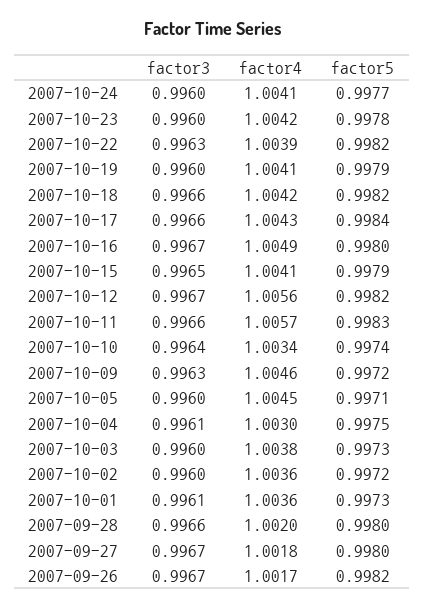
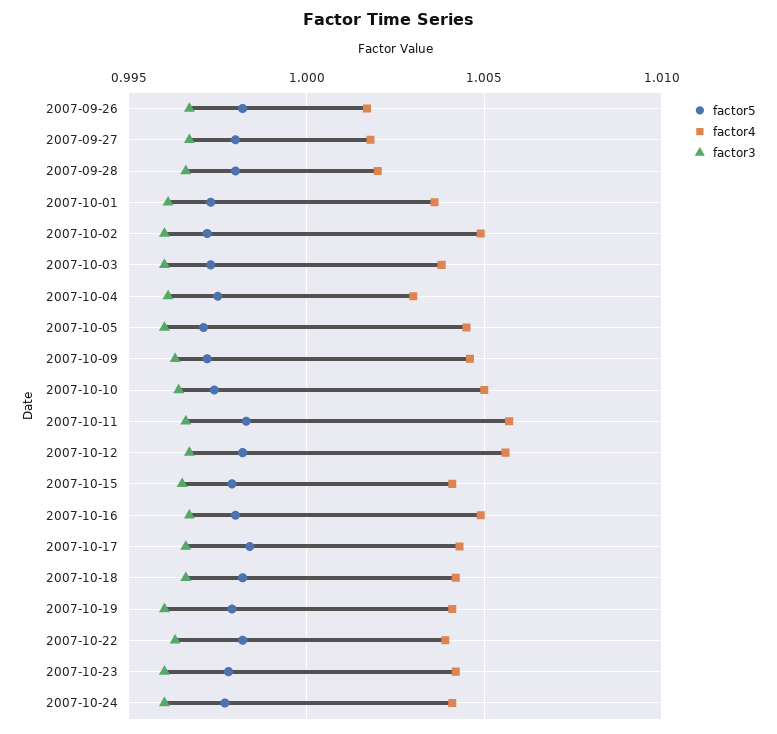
  {
    "factor3": {
      "2007-10-24": 0.996,
      "2007-10-23": 0.996,
      "2007-10-22": 0.9963,
      "2007-10-19": 0.996,
      "2007-10-18": 0.9966,
      "2007-10-17": 0.9966,
      "2007-10-16": 0.9967,
      "2007-10-15": 0.9965,
      "2007-10-12": 0.9967,
      "2007-10-11": 0.9966,
      "2007-10-10": 0.9964,
      "2007-10-09": 0.9963,
      "2007-10-05": 0.996,
      "2007-10-04": 0.9961,
      "2007-10-03": 0.996,
      "2007-10-02": 0.996,
      "2007-10-01": 0.9961,
      "2007-09-28": 0.9966,
      "2007-09-27": 0.9967,
      "2007-09-26": 0.9967
    },
    "factor4": {
      "2007-10-24": 1.0041,
      "2007-10-23": 1.0042,
      "2007-10-22": 1.0039,
      "2007-10-19": 1.0041,
      "2007-10-18": 1.0042,
      "2007-10-17": 1.0043,
      "2007-10-16": 1.0049,
      "2007-10-15": 1.0041,
      "2007-10-12": 1.0056,
      "2007-10-11": 1.0057,
-     "2007-10-10": 1.0034,
+     "2007-10-10": 1.005,
      "2007-10-09": 1.0046,
      "2007-10-05": 1.0045,
      "2007-10-04": 1.003,
      "2007-10-03": 1.0038,
-     "2007-10-02": 1.0036,
+     "2007-10-02": 1.005,
      "2007-10-01": 1.0036,
      "2007-09-28": 1.002,
      "2007-09-27": 1.0018,
      "2007-09-26": 1.0017
    },
    "factor5": {
      "2007-10-24": 0.9977,
      "2007-10-23": 0.9978,
      "2007-10-22": 0.9982,
      "2007-10-19": 0.9979,
      "2007-10-18": 0.9982,
      "2007-10-17": 0.9984,
      "2007-10-16": 0.998,
      "2007-10-15": 0.9979,
      "2007-10-12": 0.9982,
      "2007-10-11": 0.9983,
      "2007-10-10": 0.9974,
      "2007-10-09": 0.9972,
      "2007-10-05": 0.9971,
      "2007-10-04": 0.9975,
      "2007-10-03": 0.9973,
      "2007-10-02": 0.9972,
      "2007-10-01": 0.9973,
      "2007-09-28": 0.998,
      "2007-09-27": 0.998,
      "2007-09-26": 0.9982
    }
  }

